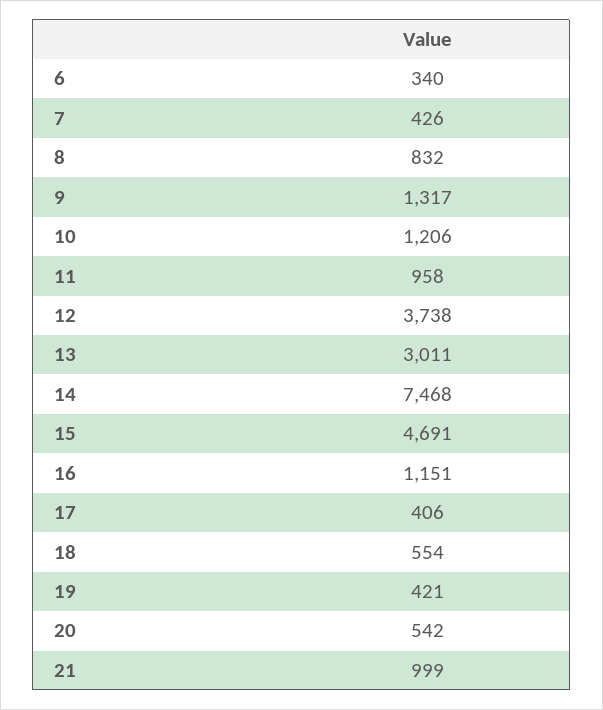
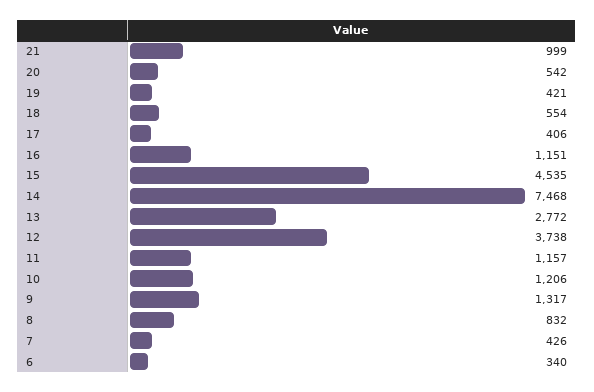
  {
    "6": 340,
    "7": 426,
    "8": 832,
    "9": 1317,
    "10": 1206,
-   "11": 958,
+   "11": 1157,
    "12": 3738,
-   "13": 3011,
+   "13": 2772,
    "14": 7468,
-   "15": 4691,
+   "15": 4535,
    "16": 1151,
    "17": 406,
    "18": 554,
    "19": 421,
    "20": 542,
    "21": 999
  }

